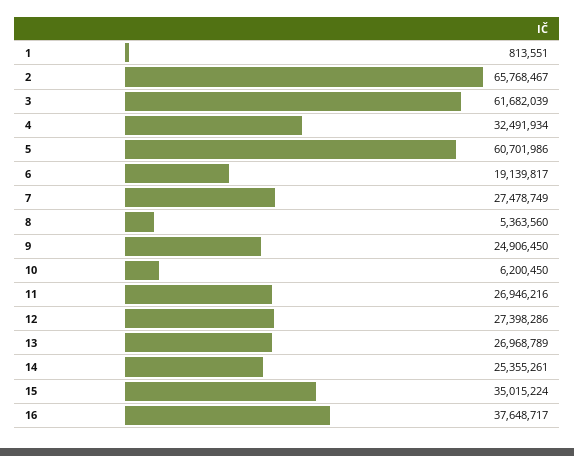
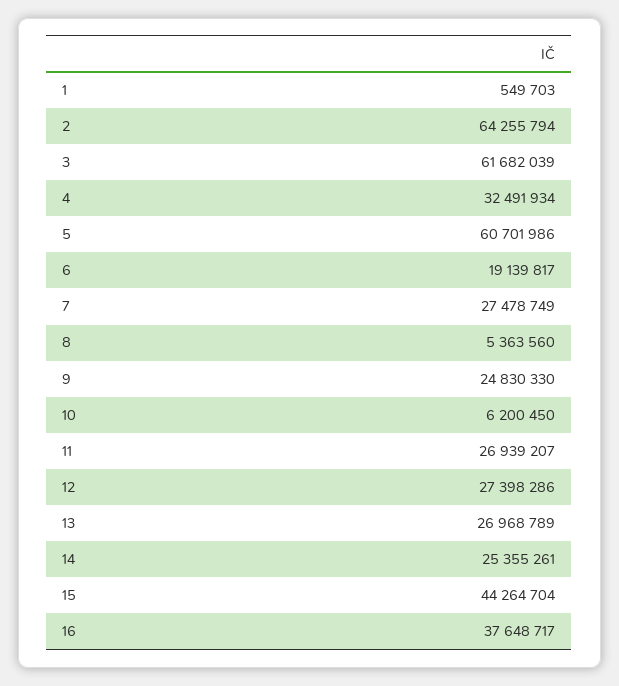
  {
-   "1": 813551,
+   "1": 549703,
-   "2": 65768467,
+   "2": 64255794,
    "3": 61682039,
    "4": 32491934,
    "5": 60701986,
    "6": 19139817,
    "7": 27478749,
    "8": 5363560,
-   "9": 24906450,
+   "9": 24830330,
    "10": 6200450,
-   "11": 26946216,
+   "11": 26939207,
    "12": 27398286,
    "13": 26968789,
    "14": 25355261,
-   "15": 35015224,
+   "15": 44264704,
    "16": 37648717
  }

